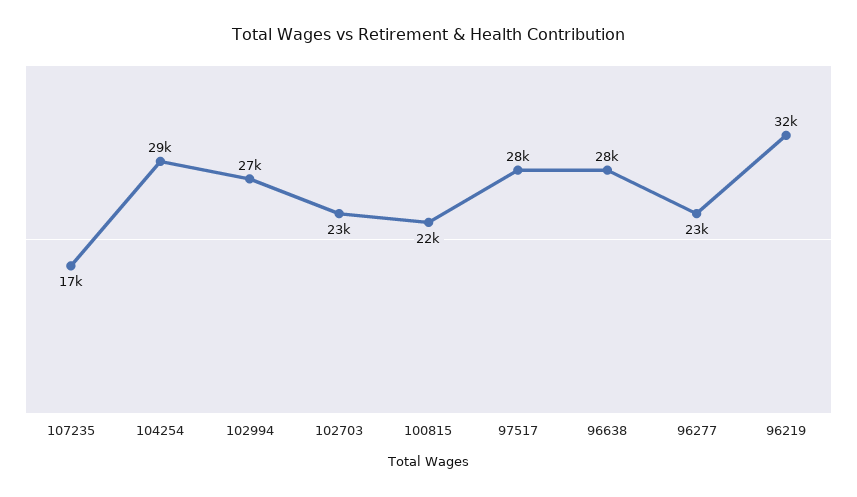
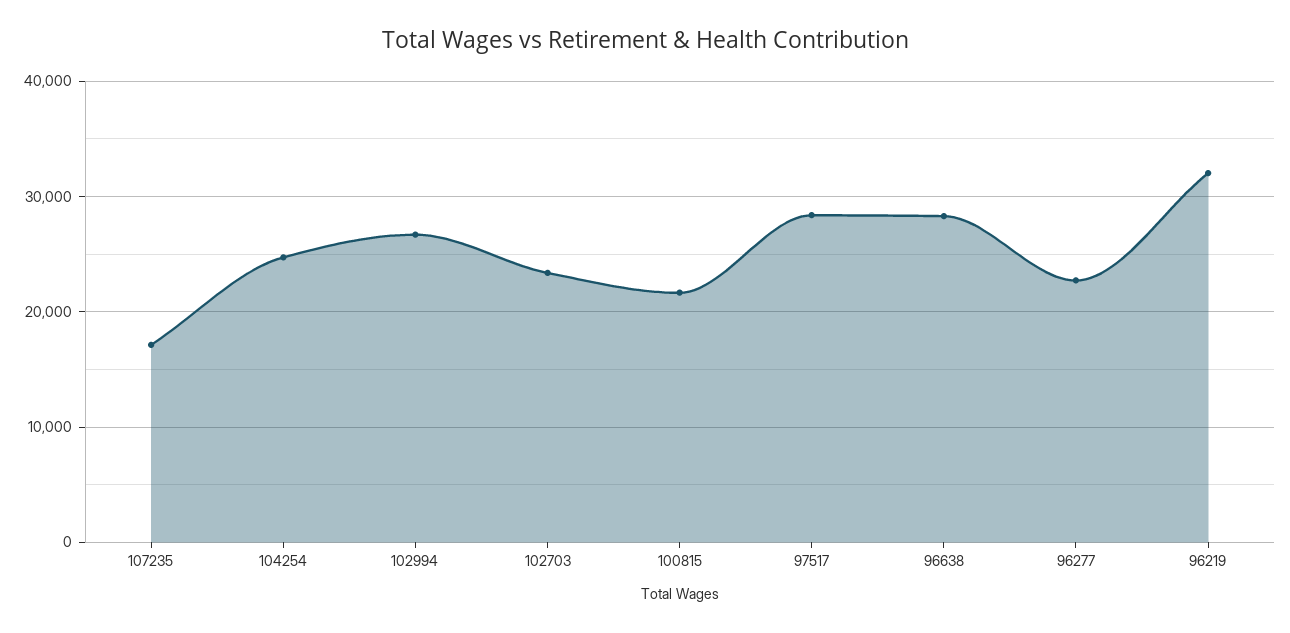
  {
    "107235": 17000,
-   "104254": 29000,
+   "104254": 25000,
    "102994": 27000,
    "102703": 23000,
    "100815": 22000,
    "97517": 28000,
    "96638": 28000,
    "96277": 23000,
    "96219": 32000
  }

